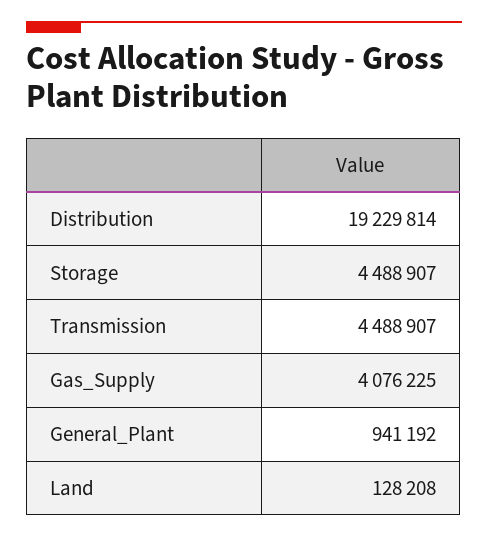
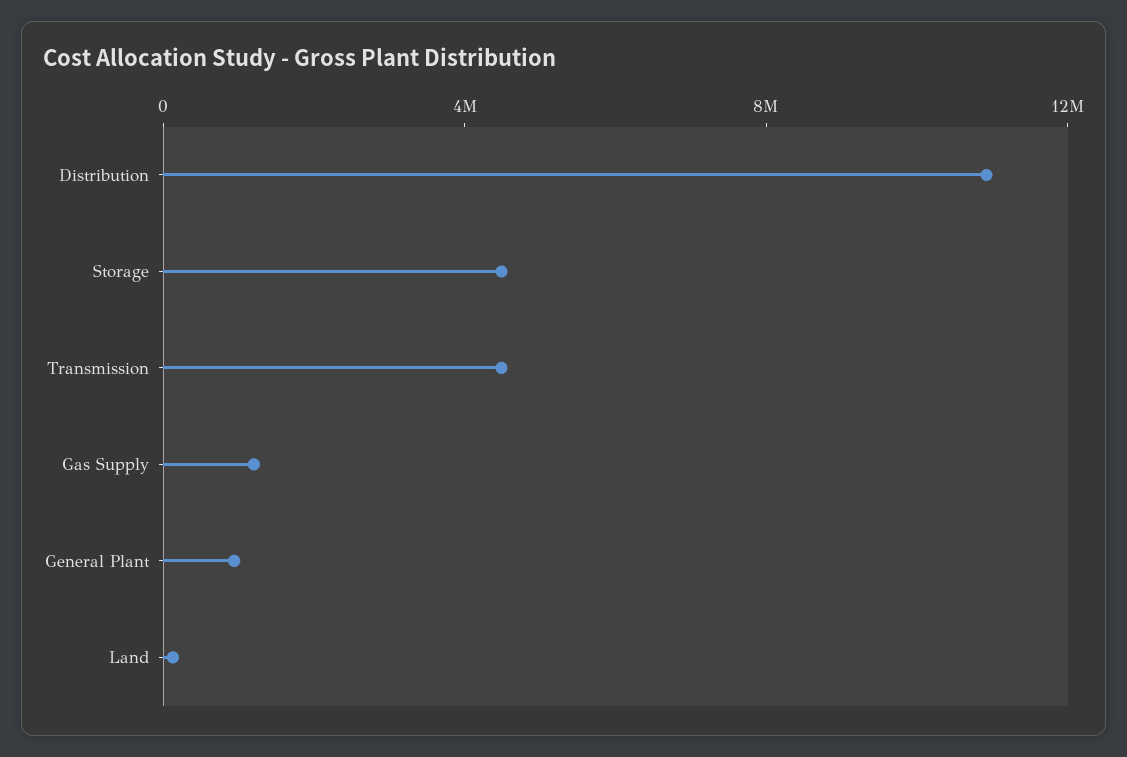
  {
-   "Distribution": 19229814,
+   "Distribution": 11000000,
    "Storage": 4488907,
    "Transmission": 4488907,
-   "Gas_Supply": 4076225,
+   "Gas_Supply": 1000000,
    "General_Plant": 941192,
    "Land": 128208
  }

